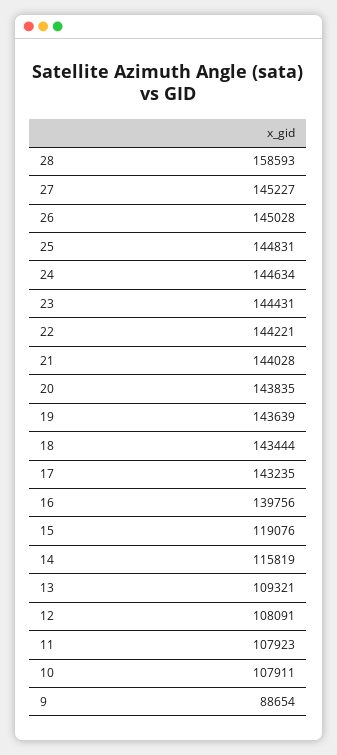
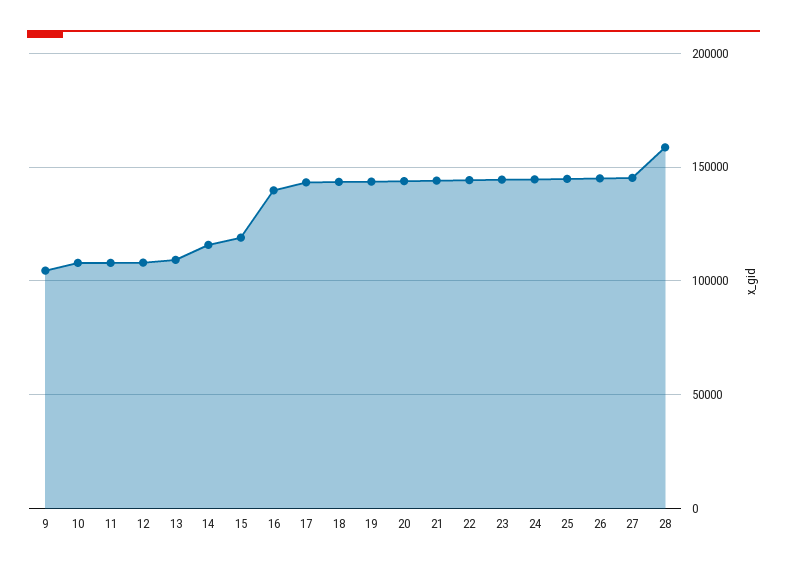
  {
    "28": 158593,
    "27": 145227,
    "26": 145028,
    "25": 144831,
    "24": 144634,
    "23": 144431,
    "22": 144221,
    "21": 144028,
    "20": 143835,
    "19": 143639,
    "18": 143444,
    "17": 143235,
    "16": 139756,
    "15": 119076,
    "14": 115819,
    "13": 109321,
    "12": 108091,
    "11": 107923,
    "10": 107911,
-   "9": 88654
+   "9": 105000
  }

